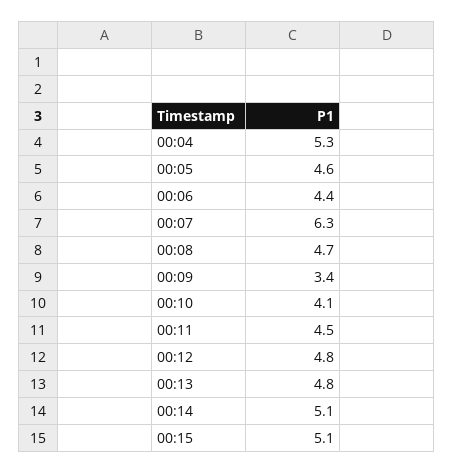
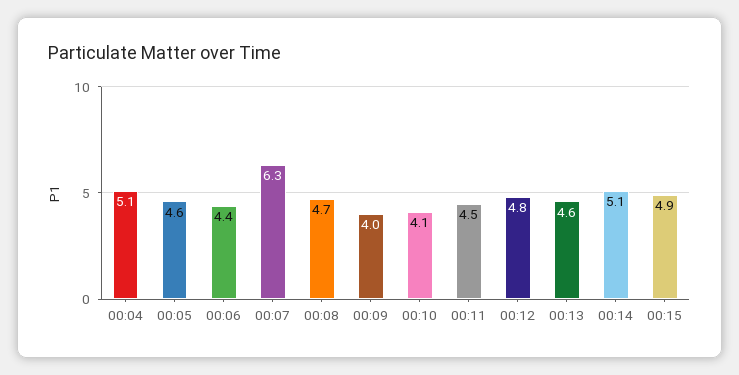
  {
-   "00:04": 5.3,
+   "00:04": 5.1,
    "00:05": 4.6,
    "00:06": 4.4,
    "00:07": 6.3,
    "00:08": 4.7,
-   "00:09": 3.4,
+   "00:09": 4,
    "00:10": 4.1,
    "00:11": 4.5,
    "00:12": 4.8,
-   "00:13": 4.8,
+   "00:13": 4.6,
    "00:14": 5.1,
-   "00:15": 5.1
+   "00:15": 4.9
  }

